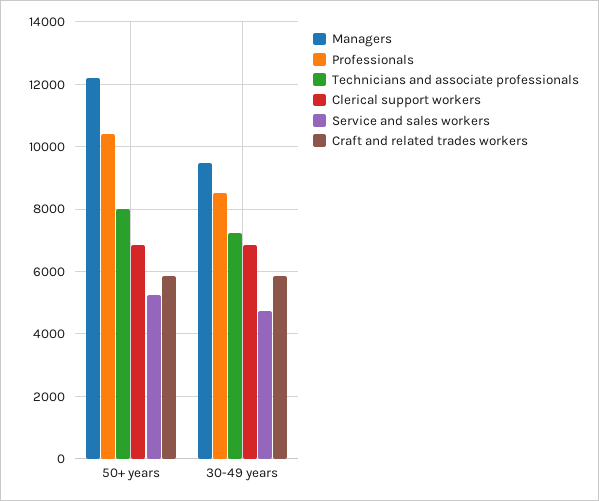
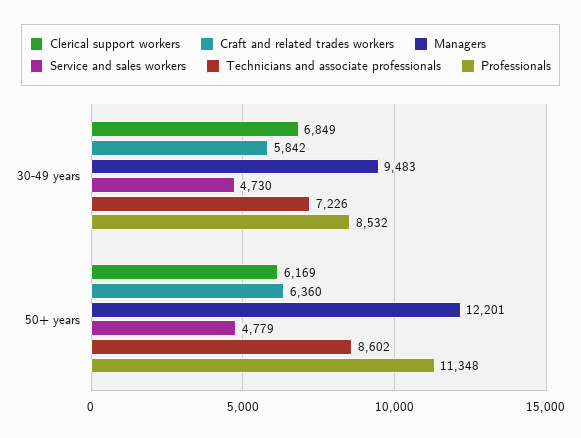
  {
    "Managers": {
      "50+ years": 12201,
      "30-49 years": 9483
    },
    "Professionals": {
-     "50+ years": 10400,
+     "50+ years": 11348,
      "30-49 years": 8532
    },
    "Technicians and associate professionals": {
-     "50+ years": 8000,
+     "50+ years": 8602,
      "30-49 years": 7226
    },
    "Clerical support workers": {
-     "50+ years": 6800,
+     "50+ years": 6169,
      "30-49 years": 6849
    },
    "Service and sales workers": {
-     "50+ years": 5200,
+     "50+ years": 4779,
      "30-49 years": 4730
    },
    "Craft and related trades workers": {
-     "50+ years": 5800,
+     "50+ years": 6360,
      "30-49 years": 5842
    }
  }

